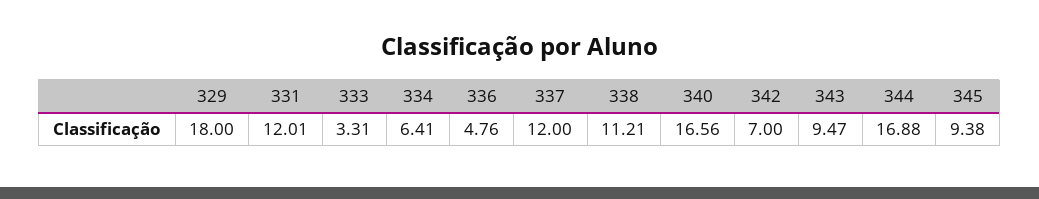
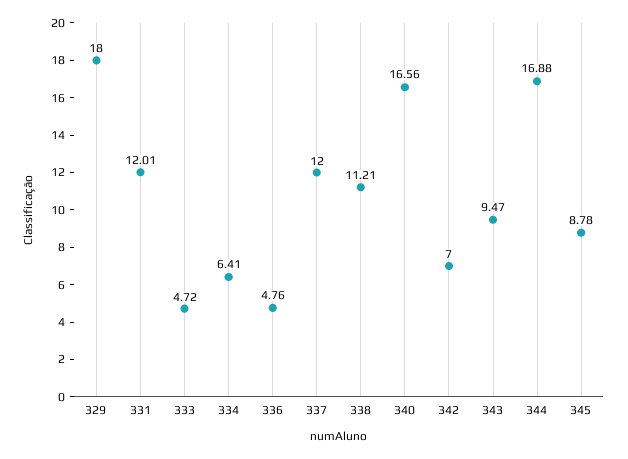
  {
    "329": 18,
    "331": 12.01,
-   "333": 3.31,
+   "333": 4.72,
    "334": 6.41,
    "336": 4.76,
    "337": 12,
    "338": 11.21,
    "340": 16.56,
    "342": 7,
    "343": 9.47,
    "344": 16.88,
-   "345": 9.38
+   "345": 8.78
  }

